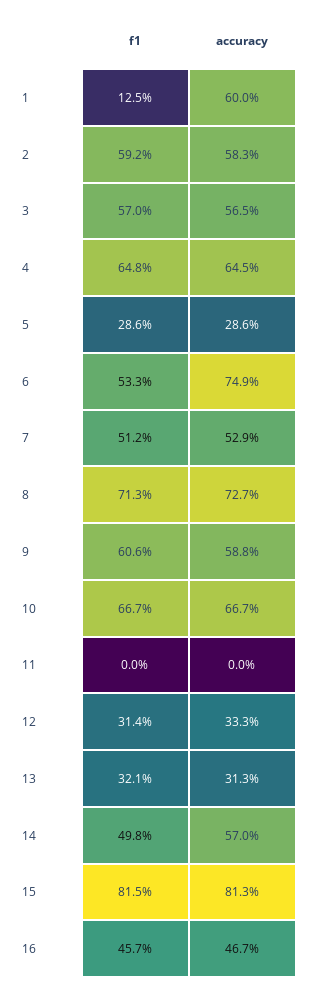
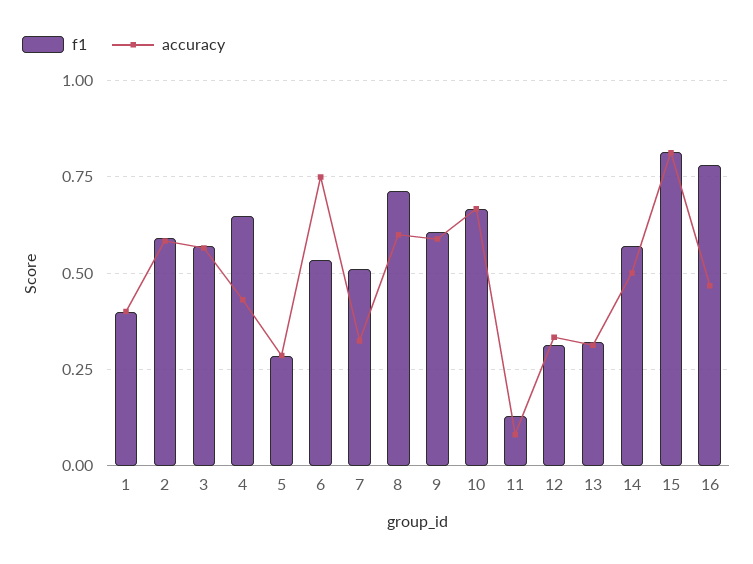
  {
    "f1": {
-     "1": 0.125,
+     "1": 0.4,
      "2": 0.592,
      "3": 0.57,
      "4": 0.648,
      "5": 0.286,
      "6": 0.533,
      "7": 0.512,
      "8": 0.713,
      "9": 0.606,
      "10": 0.667,
-     "11": 0,
+     "11": 0.125,
      "12": 0.314,
      "13": 0.321,
-     "14": 0.498,
+     "14": 0.575,
      "15": 0.815,
-     "16": 0.457
+     "16": 0.775
    },
    "accuracy": {
-     "1": 0.6,
+     "1": 0.4,
      "2": 0.583,
      "3": 0.565,
-     "4": 0.645,
+     "4": 0.425,
      "5": 0.286,
      "6": 0.749,
-     "7": 0.529,
+     "7": 0.325,
-     "8": 0.727,
+     "8": 0.6,
      "9": 0.588,
      "10": 0.667,
-     "11": 0,
+     "11": 0.075,
      "12": 0.333,
      "13": 0.313,
-     "14": 0.57,
+     "14": 0.5,
      "15": 0.813,
      "16": 0.467
    }
  }

